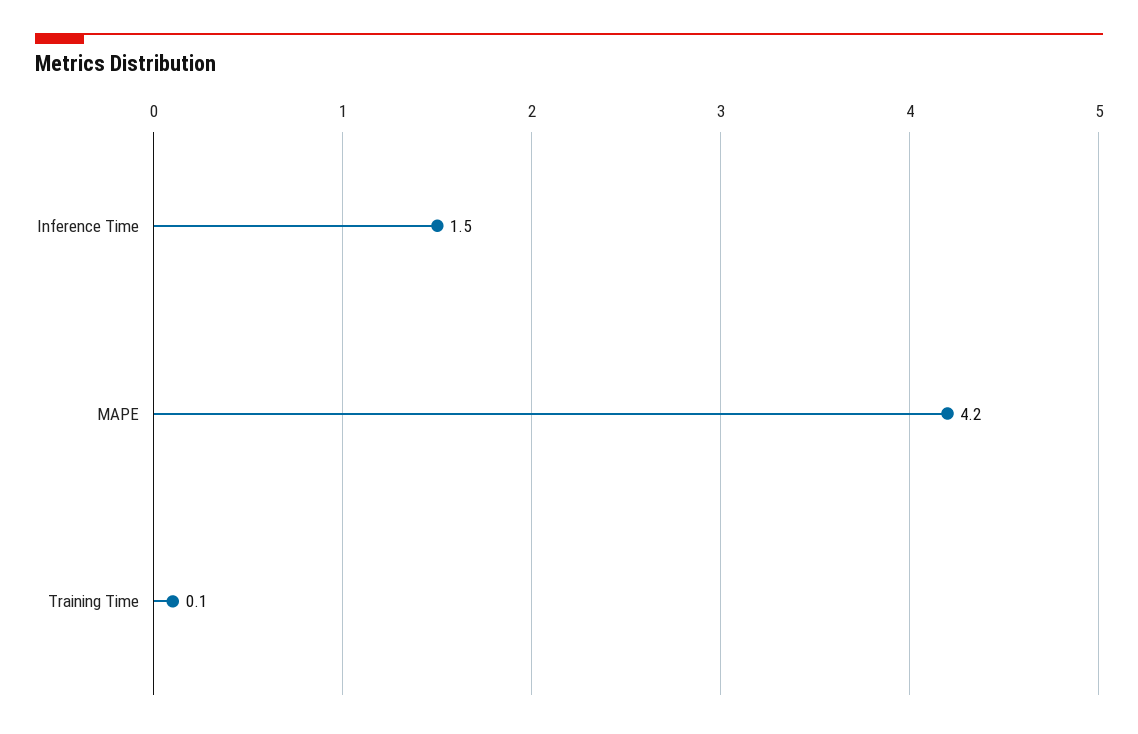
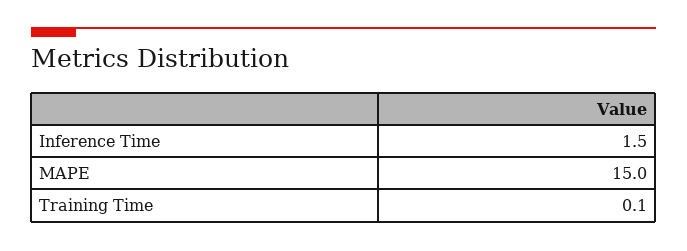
  {
    "Inference Time": 1.5,
-   "MAPE": 4.2,
+   "MAPE": 15,
    "Training Time": 0.1
  }

